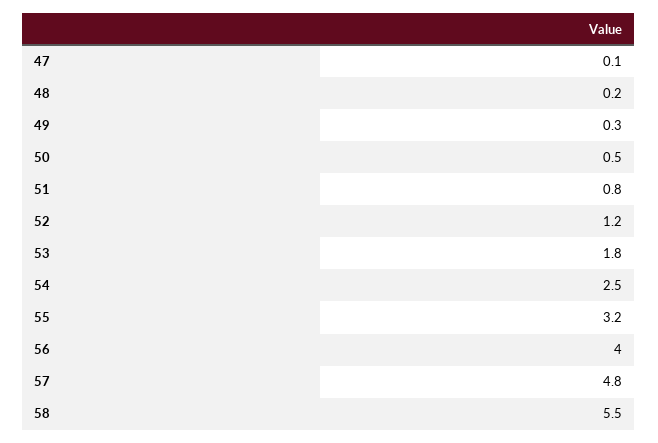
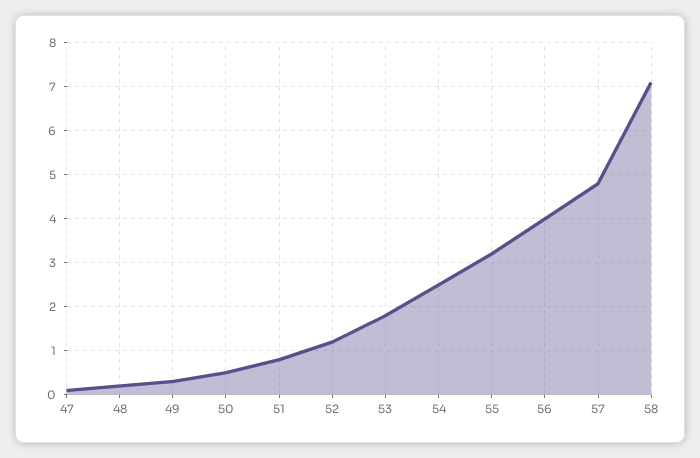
  {
    "47": 0.1,
    "48": 0.2,
    "49": 0.3,
    "50": 0.5,
    "51": 0.8,
    "52": 1.2,
    "53": 1.8,
    "54": 2.5,
    "55": 3.2,
    "56": 4,
    "57": 4.8,
-   "58": 5.5
+   "58": 7
  }

